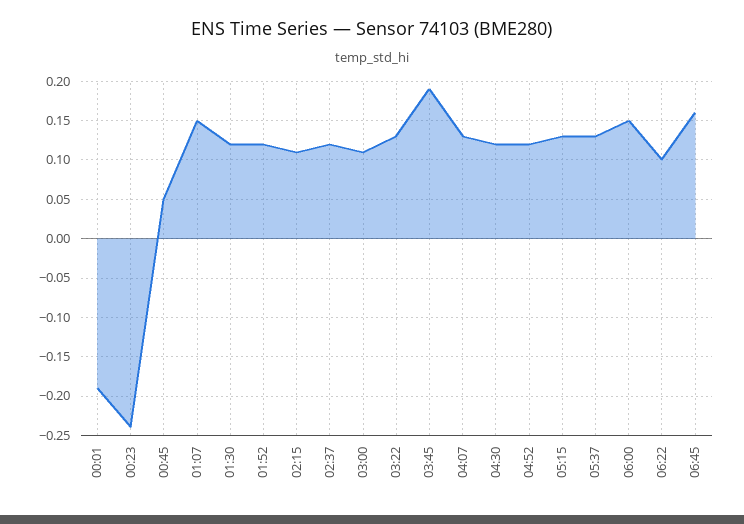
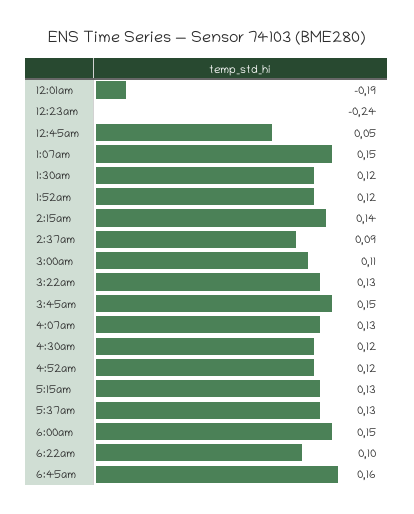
  {
    "00:01": -0.19,
    "00:23": -0.24,
    "00:45": 0.05,
    "01:07": 0.15,
    "01:30": 0.12,
    "01:52": 0.12,
-   "02:15": 0.11,
+   "02:15": 0.14,
-   "02:37": 0.12,
+   "02:37": 0.09,
    "03:00": 0.11,
    "03:22": 0.13,
-   "03:45": 0.19,
+   "03:45": 0.15,
    "04:07": 0.13,
    "04:30": 0.12,
    "04:52": 0.12,
    "05:15": 0.13,
    "05:37": 0.13,
    "06:00": 0.15,
    "06:22": 0.1,
    "06:45": 0.16
  }

